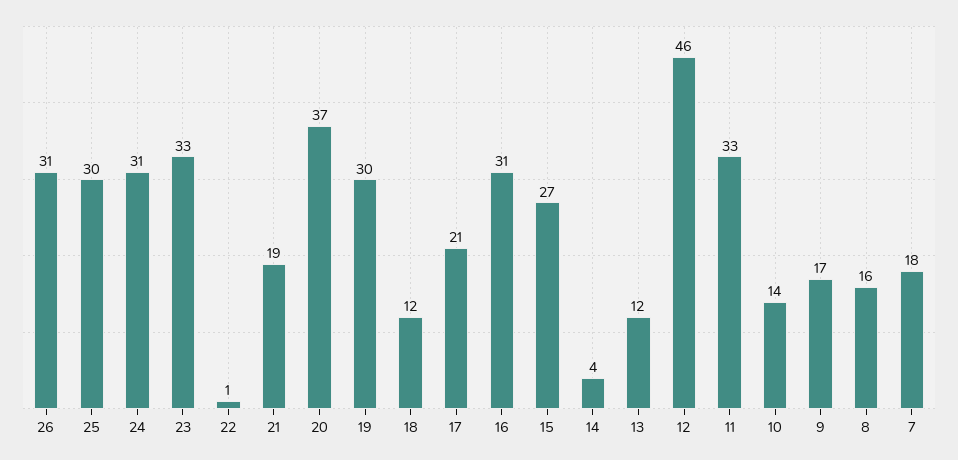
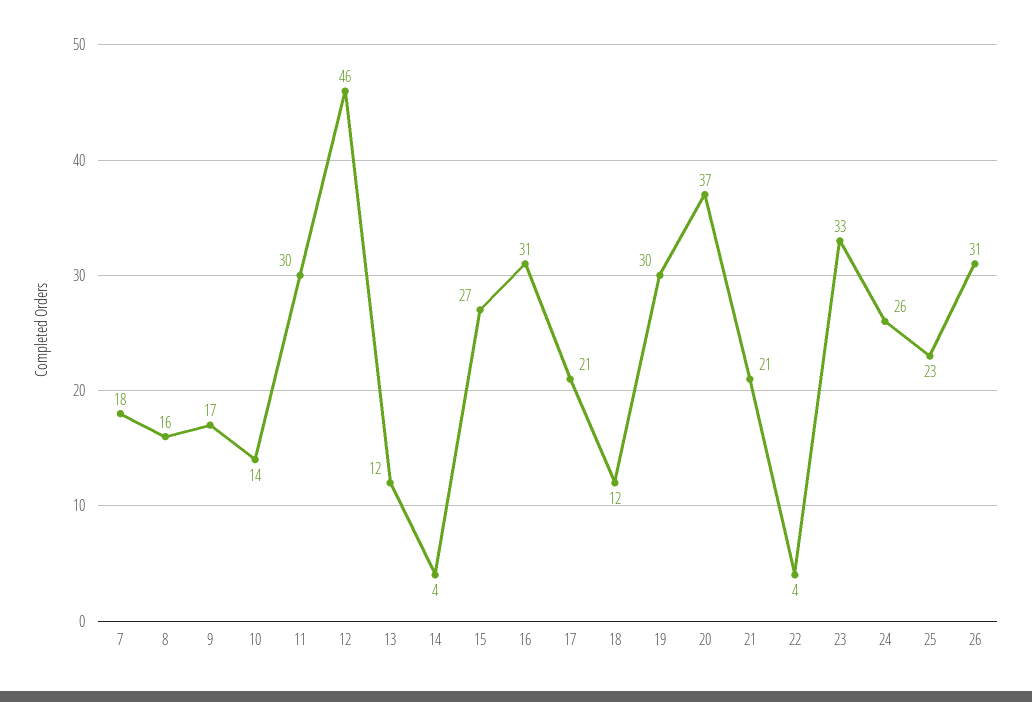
  {
    "26": 31,
-   "25": 30,
+   "25": 23,
-   "24": 31,
+   "24": 26,
    "23": 33,
-   "22": 1,
+   "22": 4,
-   "21": 19,
+   "21": 21,
    "20": 37,
    "19": 30,
    "18": 12,
    "17": 21,
    "16": 31,
    "15": 27,
    "14": 4,
    "13": 12,
    "12": 46,
-   "11": 33,
+   "11": 30,
    "10": 14,
    "9": 17,
    "8": 16,
    "7": 18
  }

